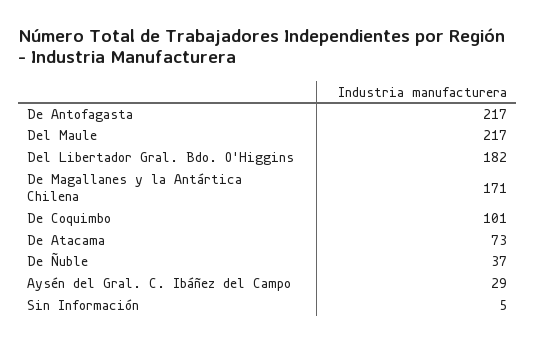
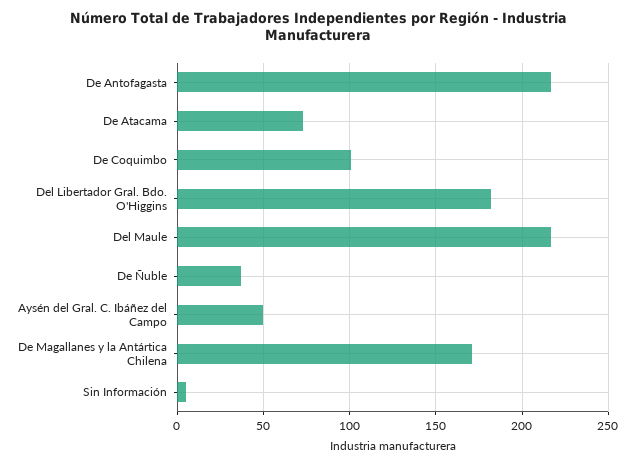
  {
    "De Antofagasta": 217,
    "Del Maule": 217,
    "Del Libertador Gral. Bdo. O'Higgins": 182,
    "De Magallanes y la Antártica Chilena": 171,
    "De Coquimbo": 101,
    "De Atacama": 73,
    "De Ñuble": 37,
-   "Aysén del Gral. C. Ibáñez del Campo": 29,
+   "Aysén del Gral. C. Ibáñez del Campo": 50,
    "Sin Información": 5
  }

